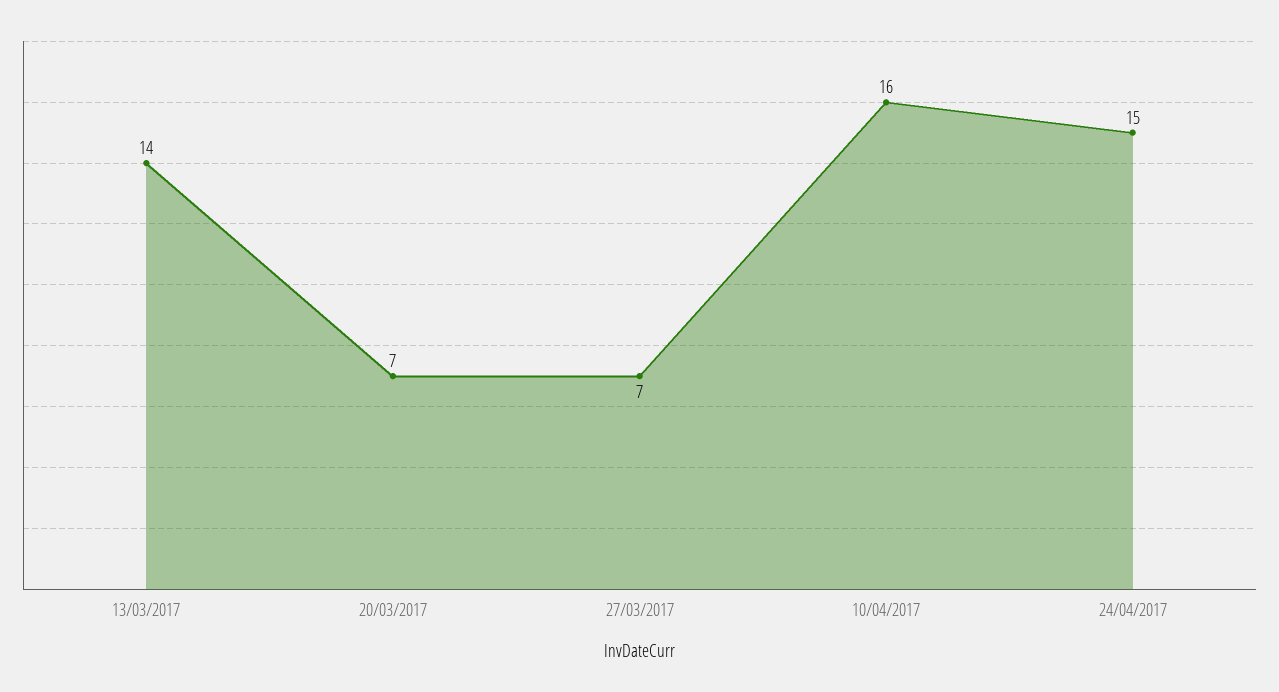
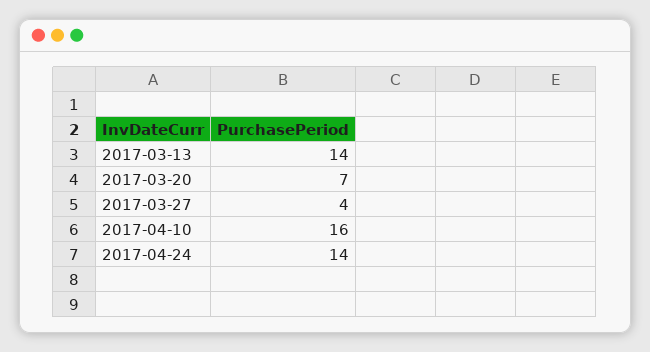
  {
    "13/03/2017": 14,
    "20/03/2017": 7,
-   "27/03/2017": 7,
+   "27/03/2017": 4,
    "10/04/2017": 16,
-   "24/04/2017": 15
+   "24/04/2017": 14
  }

